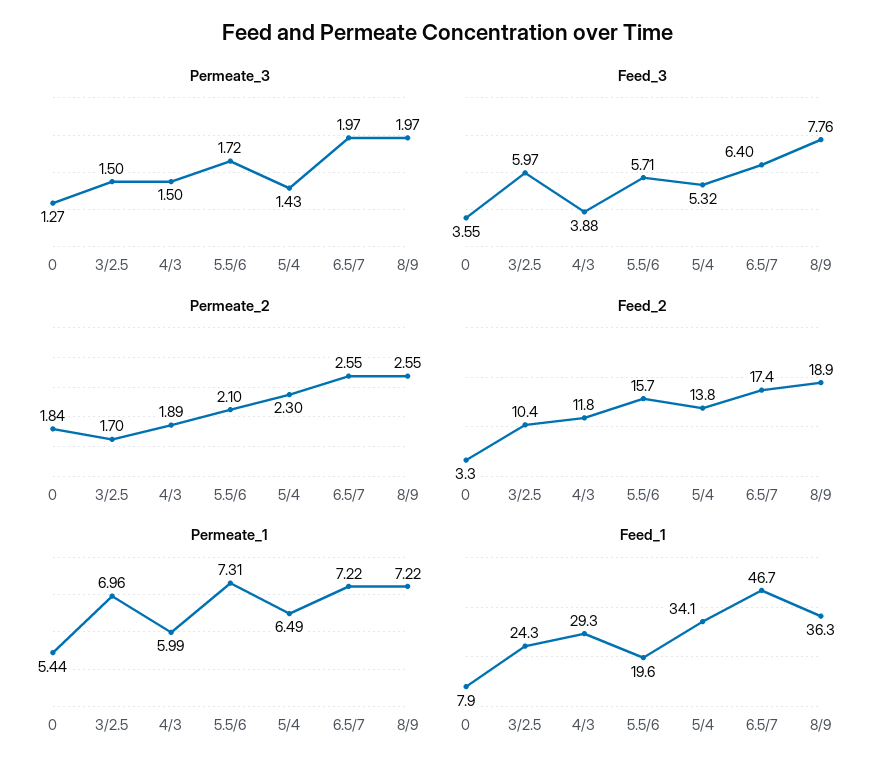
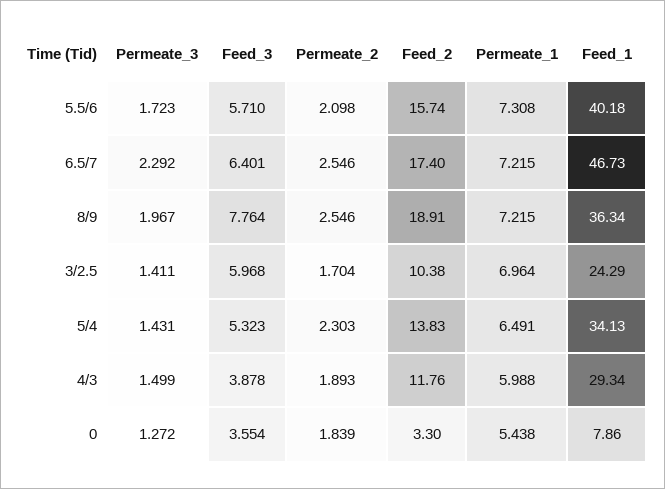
  {
    "Permeate_3": {
      "0": 1.272,
-     "3/2.5": 1.5,
+     "3/2.5": 1.411,
      "4/3": 1.499,
      "5.5/6": 1.723,
      "5/4": 1.431,
-     "6.5/7": 1.97,
+     "6.5/7": 2.292,
      "8/9": 1.967
    },
    "Feed_3": {
      "0": 3.554,
      "3/2.5": 5.968,
      "4/3": 3.878,
      "5.5/6": 5.71,
      "5/4": 5.323,
      "6.5/7": 6.401,
      "8/9": 7.764
    },
    "Permeate_2": {
      "0": 1.839,
      "3/2.5": 1.704,
      "4/3": 1.893,
      "5.5/6": 2.098,
      "5/4": 2.303,
      "6.5/7": 2.546,
      "8/9": 2.546
    },
    "Feed_2": {
      "0": 3.3,
      "3/2.5": 10.38,
      "4/3": 11.76,
      "5.5/6": 15.74,
      "5/4": 13.83,
      "6.5/7": 17.4,
      "8/9": 18.91
    },
    "Permeate_1": {
      "0": 5.438,
      "3/2.5": 6.964,
      "4/3": 5.988,
      "5.5/6": 7.308,
      "5/4": 6.491,
      "6.5/7": 7.215,
      "8/9": 7.215
    },
    "Feed_1": {
      "0": 7.86,
      "3/2.5": 24.29,
      "4/3": 29.34,
-     "5.5/6": 19.6,
+     "5.5/6": 40.18,
      "5/4": 34.13,
      "6.5/7": 46.73,
      "8/9": 36.34
    }
  }

